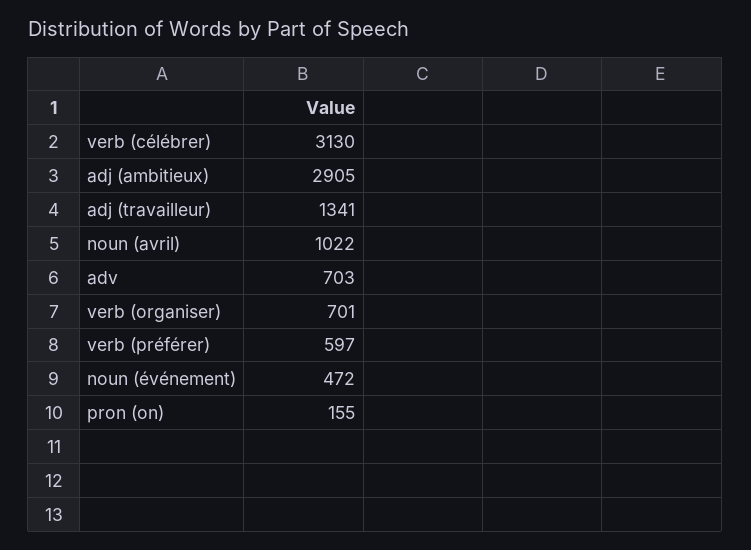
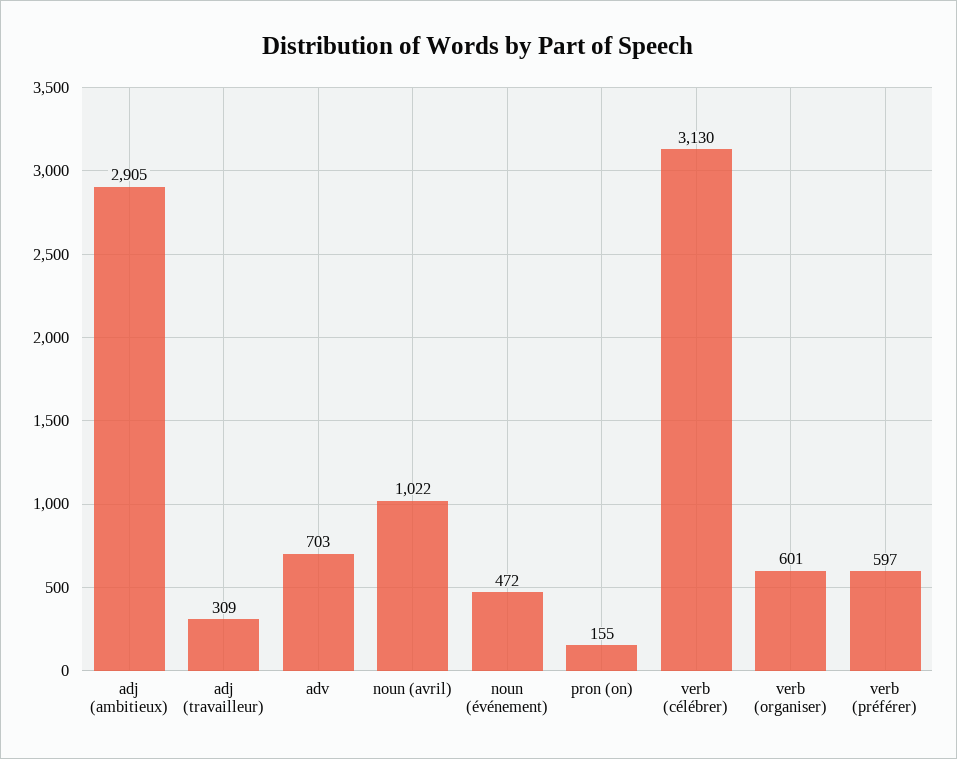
  {
    "verb (célébrer)": 3130,
    "adj (ambitieux)": 2905,
-   "adj (travailleur)": 1341,
+   "adj (travailleur)": 309,
    "noun (avril)": 1022,
    "adv": 703,
-   "verb (organiser)": 701,
+   "verb (organiser)": 601,
    "verb (préférer)": 597,
    "noun (événement)": 472,
    "pron (on)": 155
  }

